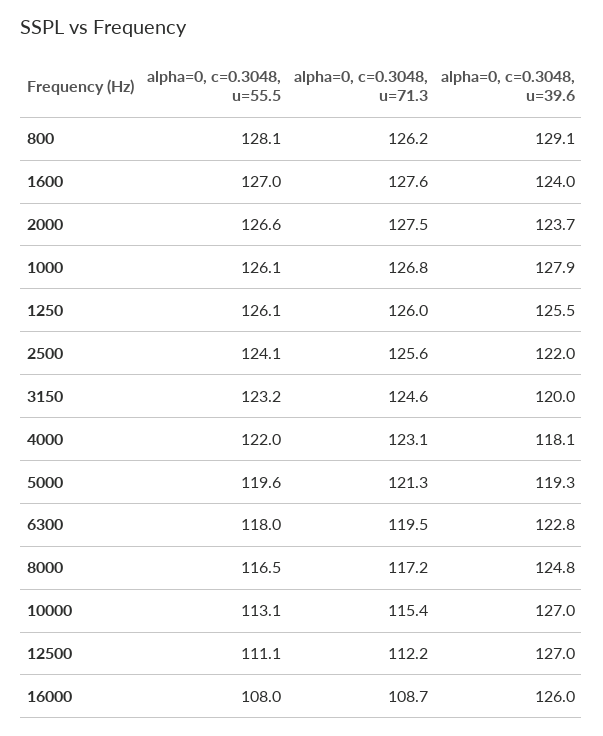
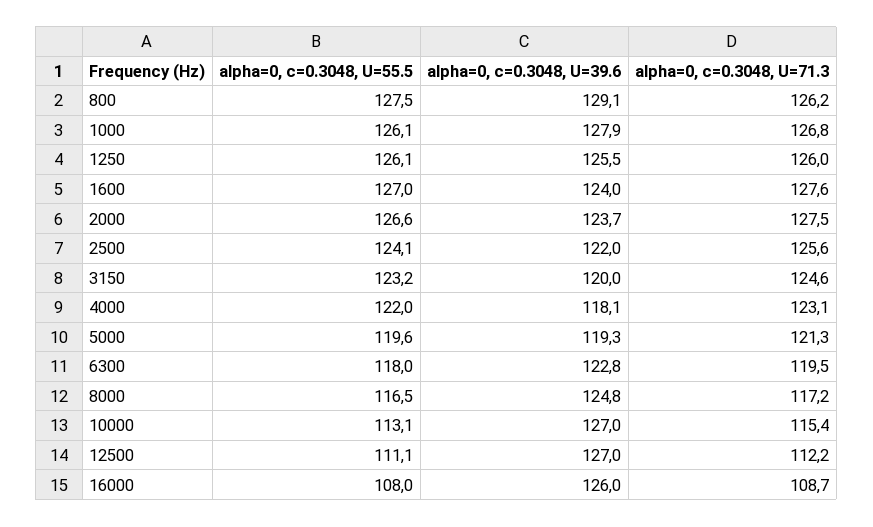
  {
    "alpha=0, c=0.3048, u=55.5": {
-     "800": 128.1,
+     "800": 127.5,
      "1600": 127,
      "2000": 126.6,
      "1000": 126.1,
      "1250": 126.1,
      "2500": 124.1,
      "3150": 123.2,
      "4000": 122,
      "5000": 119.6,
      "6300": 118,
      "8000": 116.5,
      "10000": 113.1,
      "12500": 111.1,
      "16000": 108
    },
    "alpha=0, c=0.3048, u=71.3": {
      "800": 126.2,
      "1600": 127.6,
      "2000": 127.5,
      "1000": 126.8,
      "1250": 126,
      "2500": 125.6,
      "3150": 124.6,
      "4000": 123.1,
      "5000": 121.3,
      "6300": 119.5,
      "8000": 117.2,
      "10000": 115.4,
      "12500": 112.2,
      "16000": 108.7
    },
    "alpha=0, c=0.3048, u=39.6": {
      "800": 129.1,
      "1600": 124,
      "2000": 123.7,
      "1000": 127.9,
      "1250": 125.5,
      "2500": 122,
      "3150": 120,
      "4000": 118.1,
      "5000": 119.3,
      "6300": 122.8,
      "8000": 124.8,
      "10000": 127,
      "12500": 127,
      "16000": 126
    }
  }

